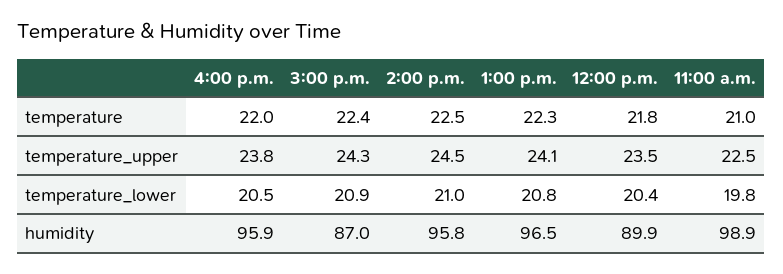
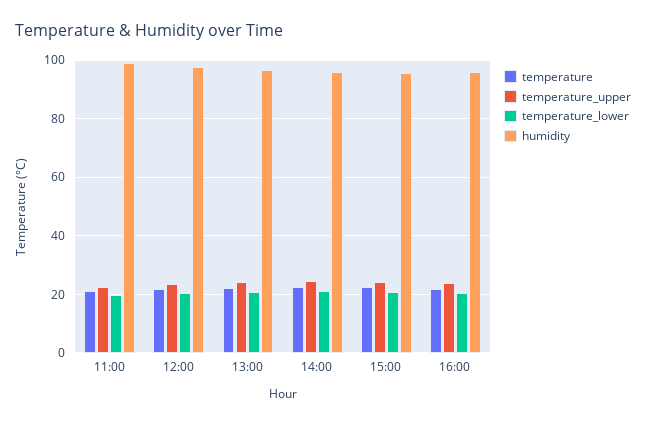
  {
    "temperature": {
      "4:00 p.m.": 22,
      "3:00 p.m.": 22.4,
      "2:00 p.m.": 22.5,
      "1:00 p.m.": 22.3,
      "12:00 p.m.": 21.8,
      "11:00 a.m.": 21
    },
    "temperature_upper": {
      "4:00 p.m.": 23.8,
      "3:00 p.m.": 24.3,
      "2:00 p.m.": 24.5,
      "1:00 p.m.": 24.1,
      "12:00 p.m.": 23.5,
      "11:00 a.m.": 22.5
    },
    "temperature_lower": {
      "4:00 p.m.": 20.5,
      "3:00 p.m.": 20.9,
      "2:00 p.m.": 21,
      "1:00 p.m.": 20.8,
      "12:00 p.m.": 20.4,
      "11:00 a.m.": 19.8
    },
    "humidity": {
      "4:00 p.m.": 95.9,
-     "3:00 p.m.": 87,
+     "3:00 p.m.": 95,
      "2:00 p.m.": 95.8,
      "1:00 p.m.": 96.5,
-     "12:00 p.m.": 89.9,
+     "12:00 p.m.": 97.5,
      "11:00 a.m.": 98.9
    }
  }

